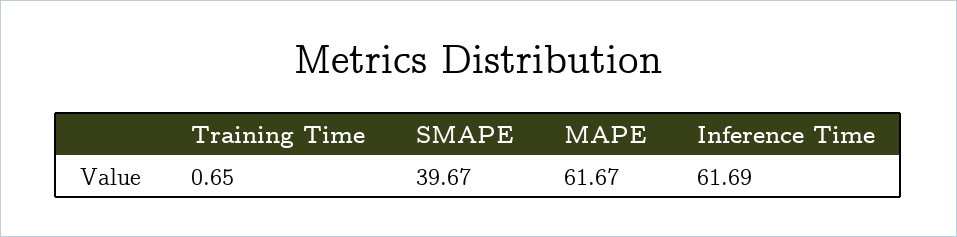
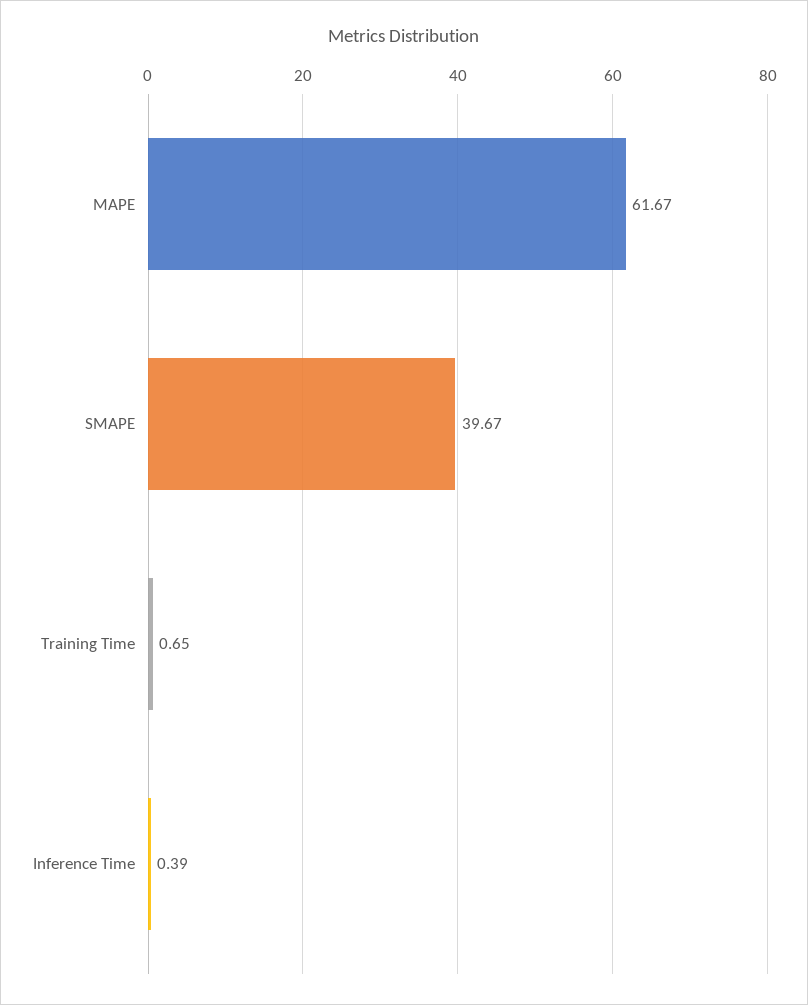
  {
    "Training Time": 0.65,
    "SMAPE": 39.67,
    "MAPE": 61.67,
-   "Inference Time": 61.69
+   "Inference Time": 0.39
  }

